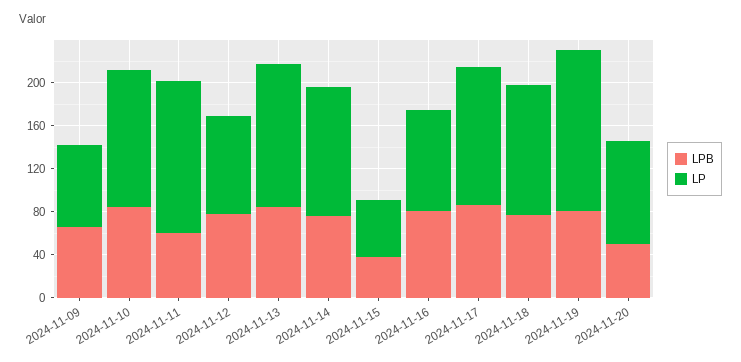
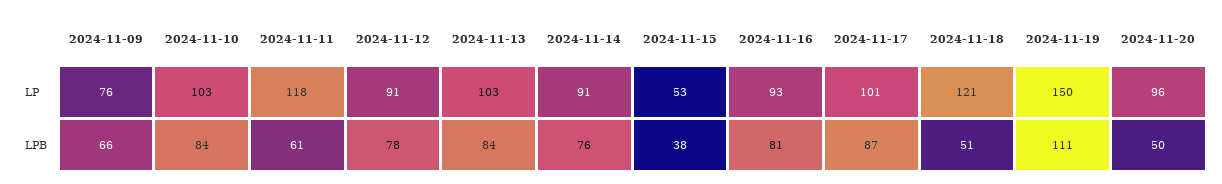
  {
    "LPB": {
      "2024-11-09": 66,
      "2024-11-10": 84,
      "2024-11-11": 61,
      "2024-11-12": 78,
      "2024-11-13": 84,
      "2024-11-14": 76,
      "2024-11-15": 38,
      "2024-11-16": 81,
      "2024-11-17": 87,
-     "2024-11-18": 80,
+     "2024-11-18": 51,
-     "2024-11-19": 80,
+     "2024-11-19": 111,
      "2024-11-20": 50
    },
    "LP": {
      "2024-11-09": 76,
-     "2024-11-10": 130,
+     "2024-11-10": 103,
-     "2024-11-11": 140,
+     "2024-11-11": 118,
      "2024-11-12": 91,
-     "2024-11-13": 130,
+     "2024-11-13": 103,
-     "2024-11-14": 120,
+     "2024-11-14": 91,
      "2024-11-15": 53,
      "2024-11-16": 93,
-     "2024-11-17": 130,
+     "2024-11-17": 101,
      "2024-11-18": 121,
      "2024-11-19": 150,
      "2024-11-20": 96
    }
  }

